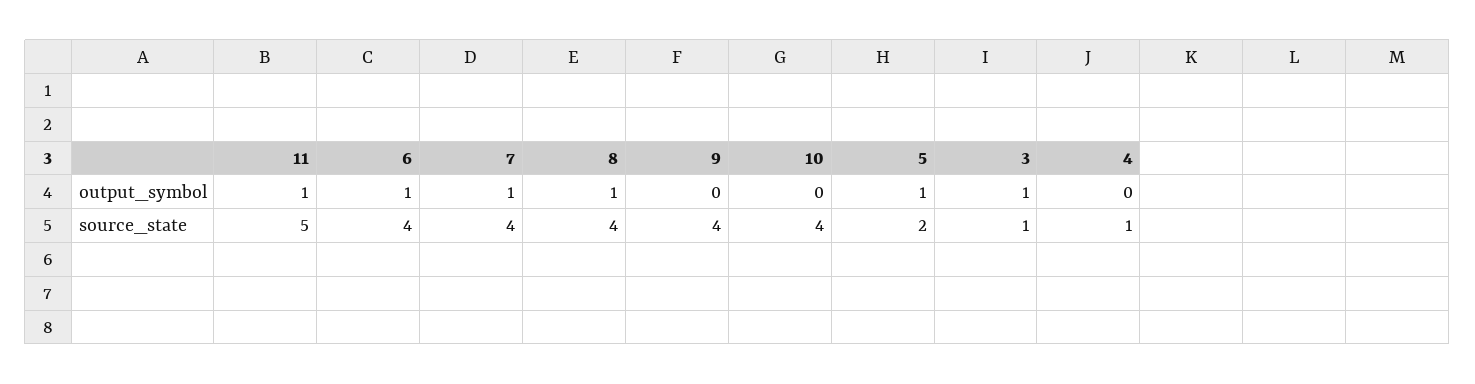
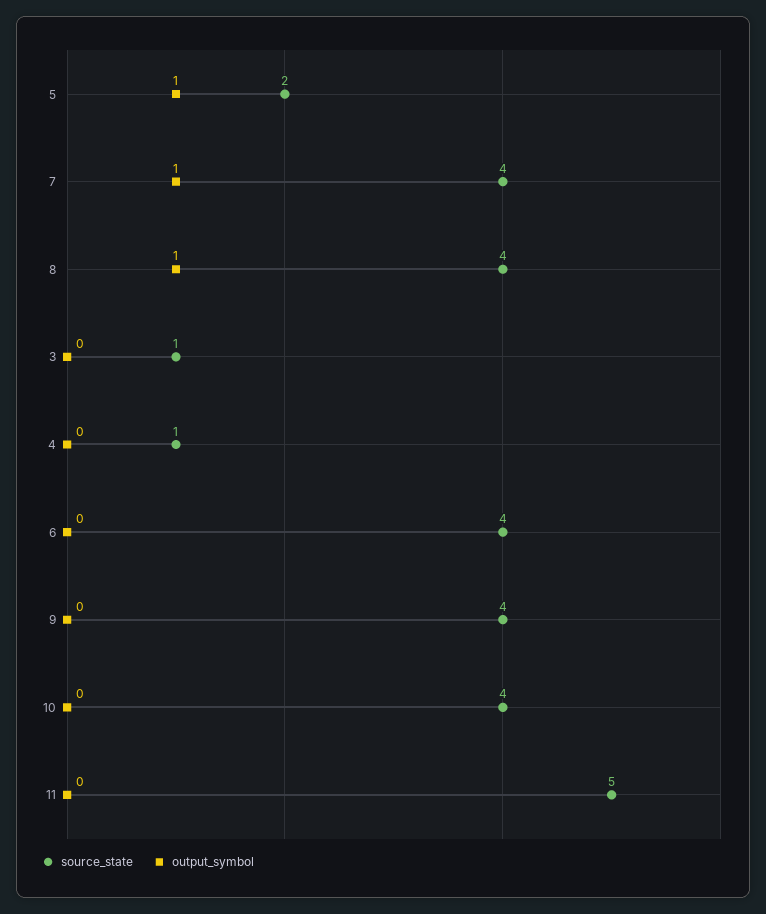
  {
    "output_symbol": {
-     "11": 1,
+     "11": 0,
-     "6": 1,
+     "6": 0,
      "7": 1,
      "8": 1,
      "9": 0,
      "10": 0,
      "5": 1,
-     "3": 1,
+     "3": 0,
      "4": 0
    },
    "source_state": {
      "11": 5,
      "6": 4,
      "7": 4,
      "8": 4,
      "9": 4,
      "10": 4,
      "5": 2,
      "3": 1,
      "4": 1
    }
  }

